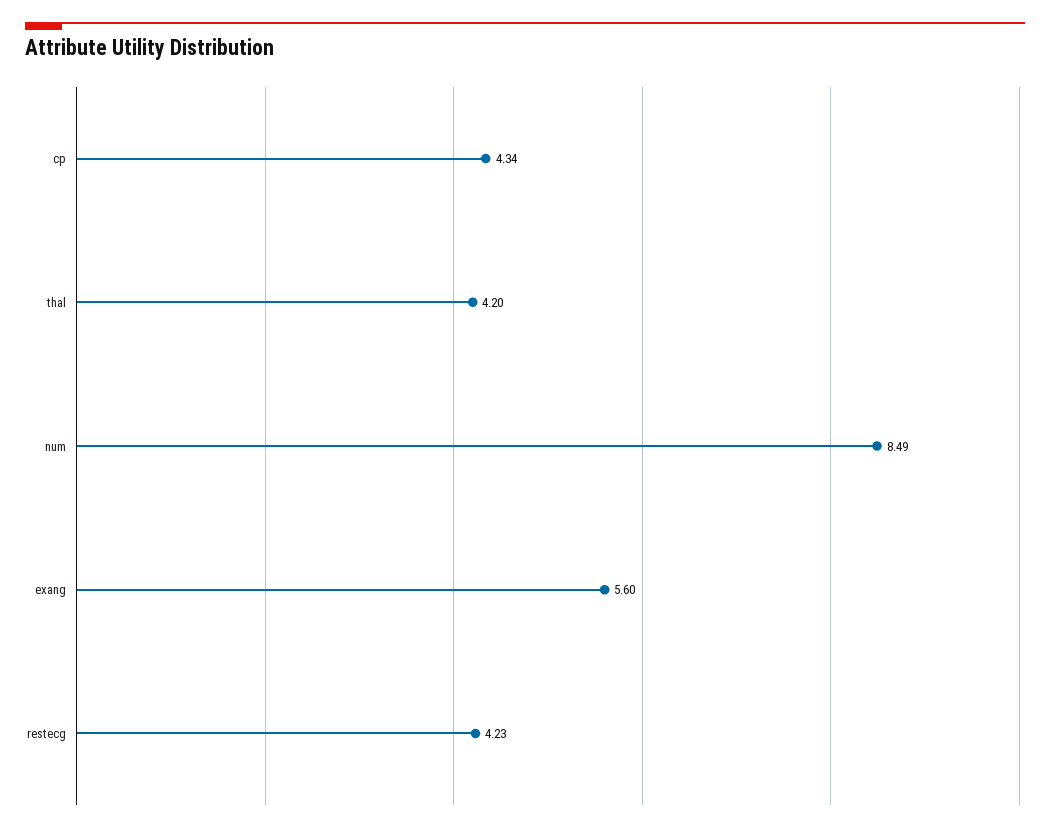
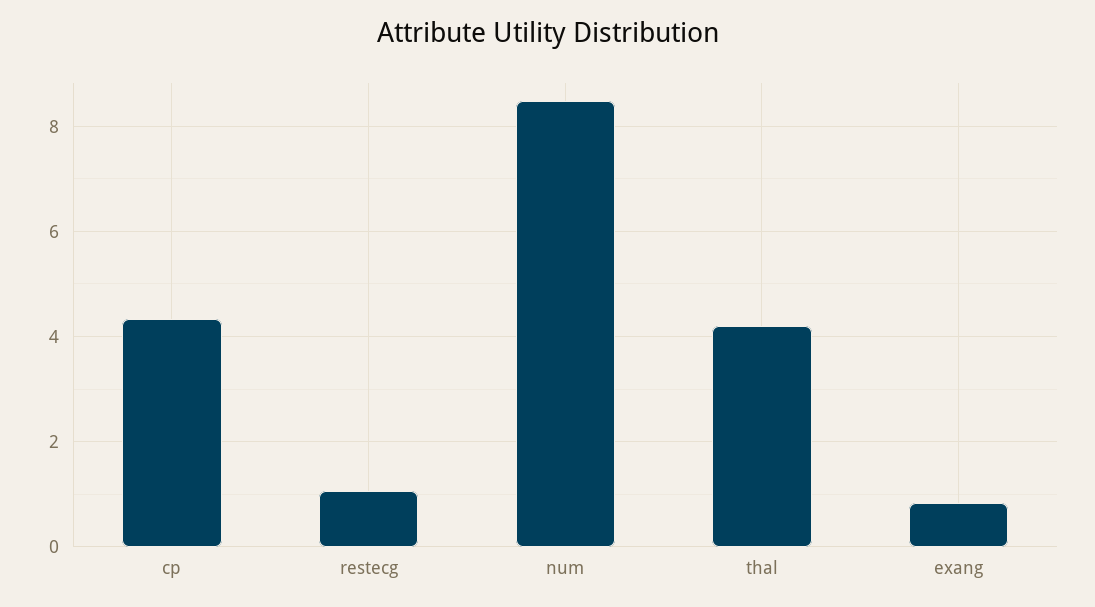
  {
    "cp": 4.34,
    "thal": 4.2,
    "num": 8.49,
-   "exang": 5.6,
+   "exang": 0.8,
-   "restecg": 4.23
+   "restecg": 1
  }

